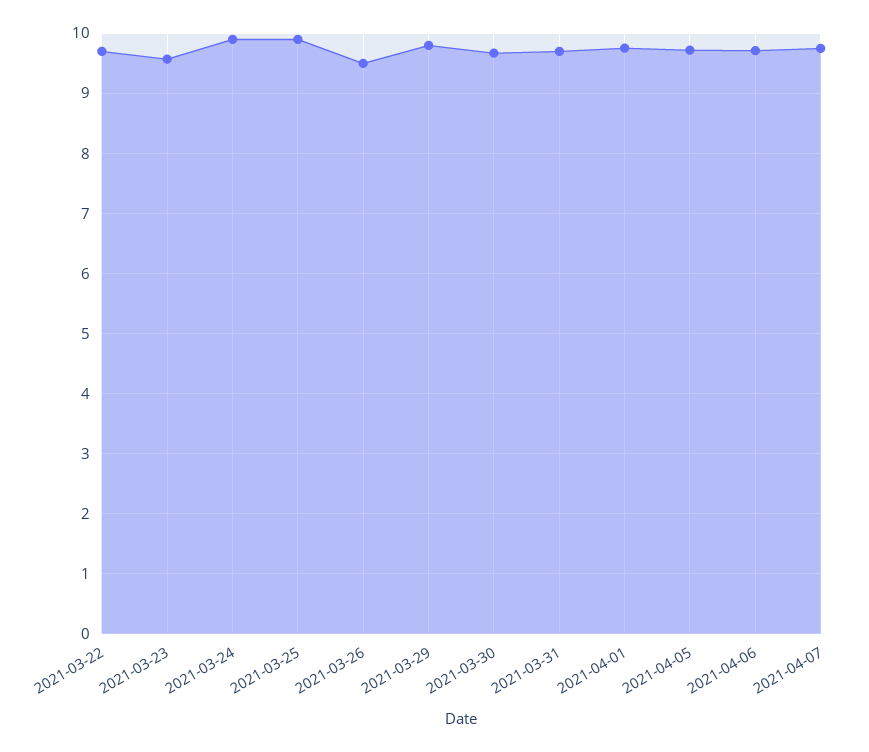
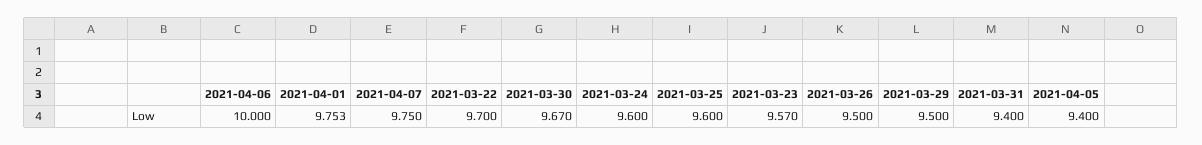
  {
    "2021-03-22": 9.7,
    "2021-03-23": 9.57,
-   "2021-03-24": 9.9,
+   "2021-03-24": 9.6,
-   "2021-03-25": 9.9,
+   "2021-03-25": 9.6,
    "2021-03-26": 9.5,
-   "2021-03-29": 9.8,
+   "2021-03-29": 9.5,
    "2021-03-30": 9.67,
-   "2021-03-31": 9.7,
+   "2021-03-31": 9.4,
    "2021-04-01": 9.753,
-   "2021-04-05": 9.7,
+   "2021-04-05": 9.4,
-   "2021-04-06": 9.7,
+   "2021-04-06": 10,
    "2021-04-07": 9.75
  }

